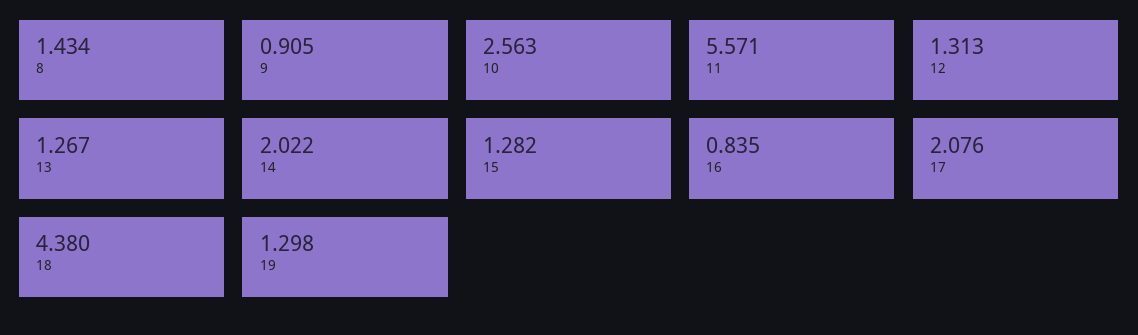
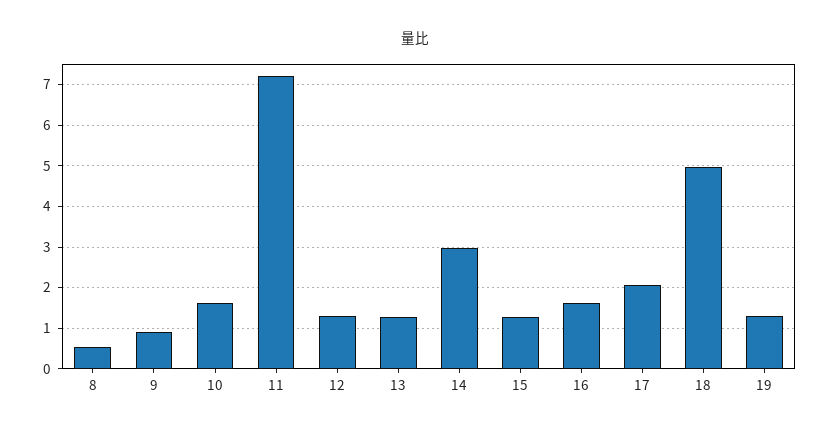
  {
-   "8": 1.434,
+   "8": 0.6,
    "9": 0.905,
-   "10": 2.563,
+   "10": 1.6,
-   "11": 5.571,
+   "11": 7.2,
    "12": 1.313,
    "13": 1.267,
-   "14": 2.022,
+   "14": 3,
    "15": 1.282,
-   "16": 0.835,
+   "16": 1.6,
    "17": 2.076,
-   "18": 4.38,
+   "18": 5,
    "19": 1.298
  }

